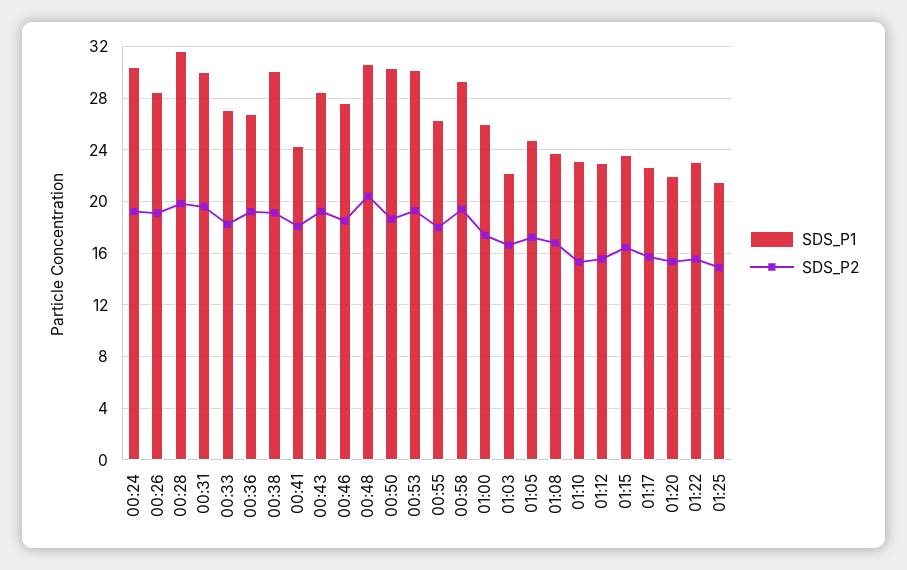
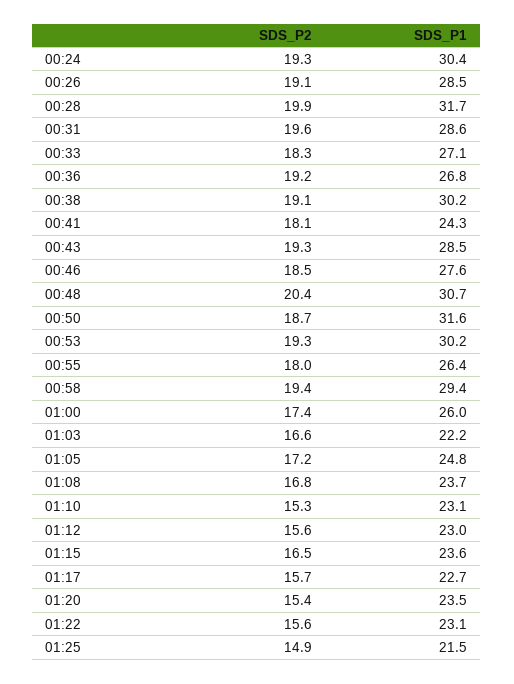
  {
    "SDS_P1": {
      "00:24": 30.4,
      "00:26": 28.5,
      "00:28": 31.7,
-     "00:31": 30,
+     "00:31": 28.6,
      "00:33": 27.1,
      "00:36": 26.8,
      "00:38": 30.2,
      "00:41": 24.3,
      "00:43": 28.5,
      "00:46": 27.6,
      "00:48": 30.7,
-     "00:50": 30.5,
+     "00:50": 31.6,
      "00:53": 30.2,
      "00:55": 26.4,
      "00:58": 29.4,
      "01:00": 26,
      "01:03": 22.2,
      "01:05": 24.8,
      "01:08": 23.7,
      "01:10": 23.1,
      "01:12": 23,
      "01:15": 23.6,
      "01:17": 22.7,
-     "01:20": 22,
+     "01:20": 23.5,
      "01:22": 23.1,
      "01:25": 21.5
    },
    "SDS_P2": {
      "00:24": 19.3,
      "00:26": 19.1,
      "00:28": 19.9,
      "00:31": 19.6,
      "00:33": 18.3,
      "00:36": 19.2,
      "00:38": 19.1,
      "00:41": 18.1,
      "00:43": 19.3,
      "00:46": 18.5,
      "00:48": 20.4,
      "00:50": 18.7,
      "00:53": 19.3,
      "00:55": 18,
      "00:58": 19.4,
      "01:00": 17.4,
      "01:03": 16.6,
      "01:05": 17.2,
      "01:08": 16.8,
      "01:10": 15.3,
      "01:12": 15.6,
      "01:15": 16.5,
      "01:17": 15.7,
      "01:20": 15.4,
      "01:22": 15.6,
      "01:25": 14.9
    }
  }

